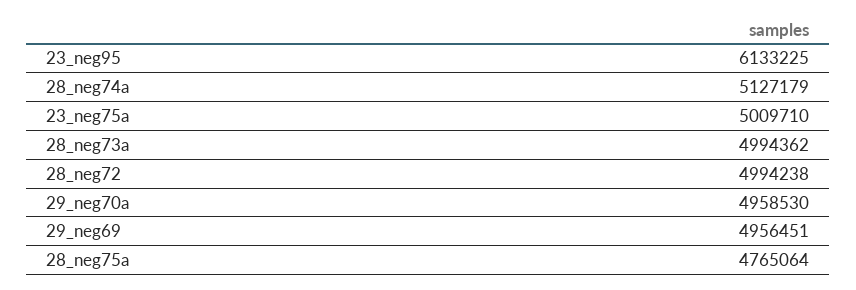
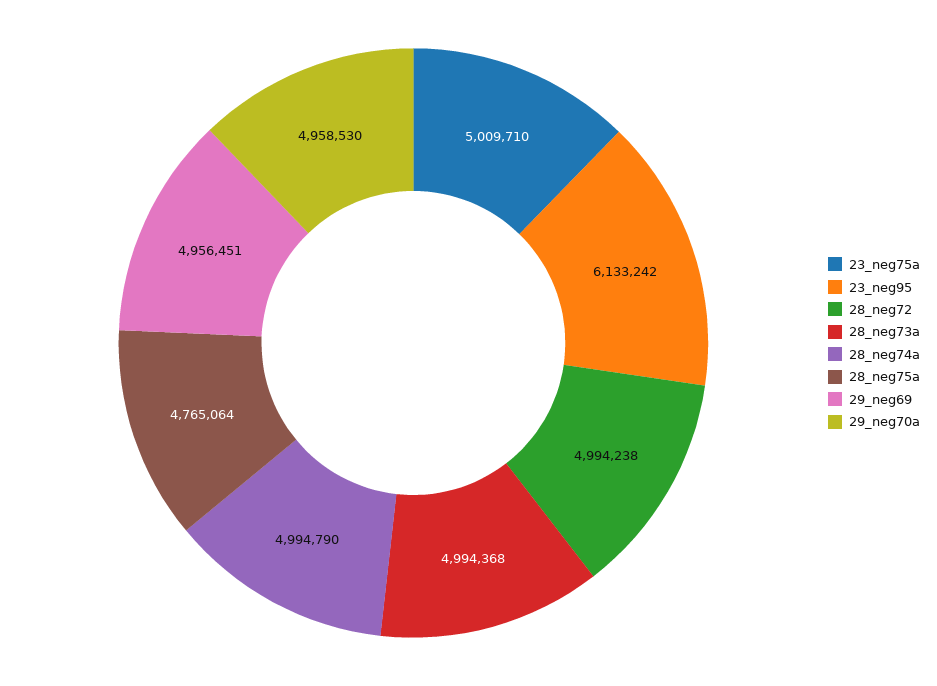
  {
-   "23_neg95": 6133225,
+   "23_neg95": 6133242,
-   "28_neg74a": 5127179,
+   "28_neg74a": 4994790,
    "23_neg75a": 5009710,
-   "28_neg73a": 4994362,
+   "28_neg73a": 4994368,
    "28_neg72": 4994238,
    "29_neg70a": 4958530,
    "29_neg69": 4956451,
    "28_neg75a": 4765064
  }

